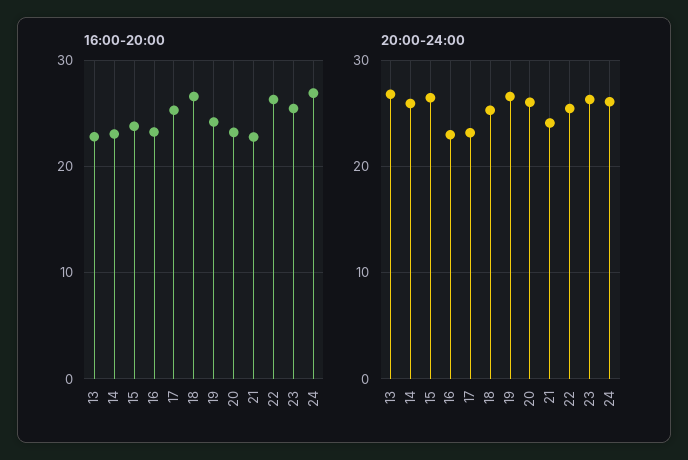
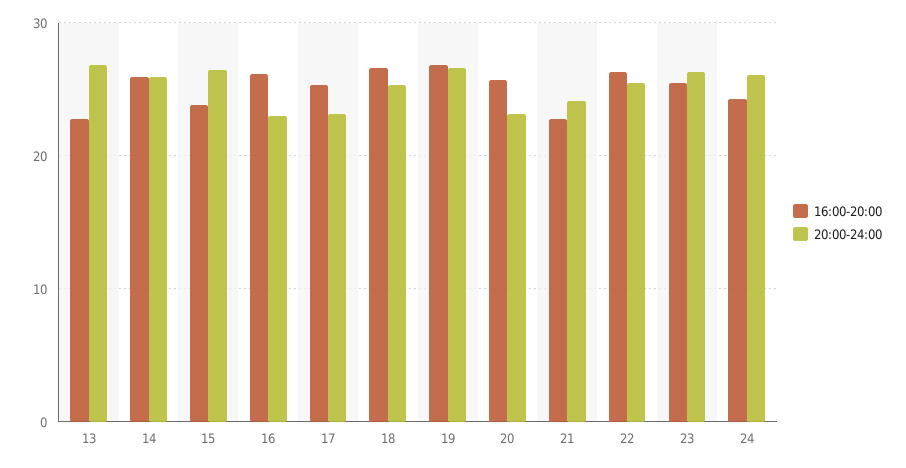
  {
    "16:00-20:00": {
      "13": 23,
-     "14": 23,
+     "14": 26,
      "15": 24,
-     "16": 23,
+     "16": 26,
      "17": 25,
      "18": 27,
-     "19": 24,
+     "19": 27,
-     "20": 23,
+     "20": 26,
      "21": 23,
      "22": 26,
      "23": 25,
-     "24": 27
+     "24": 24
    },
    "20:00-24:00": {
      "13": 27,
      "14": 26,
      "15": 26,
      "16": 23,
      "17": 23,
      "18": 25,
      "19": 27,
-     "20": 26,
+     "20": 23,
      "21": 24,
      "22": 25,
      "23": 26,
      "24": 26
    }
  }

